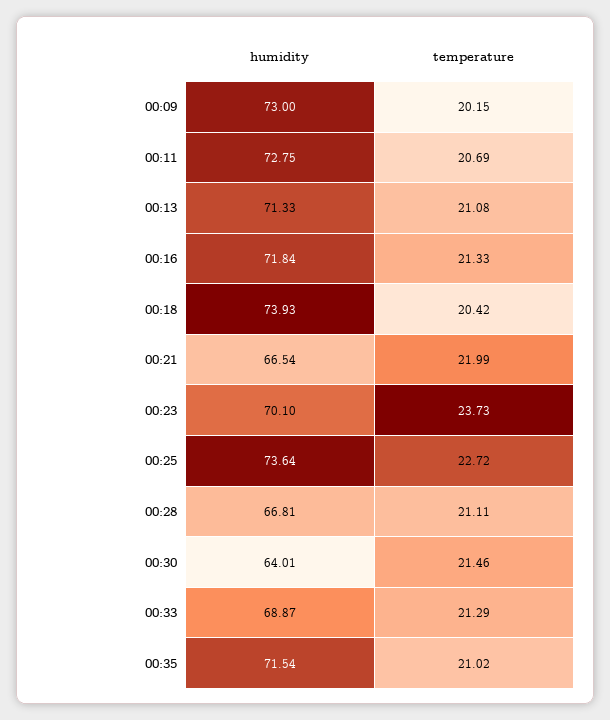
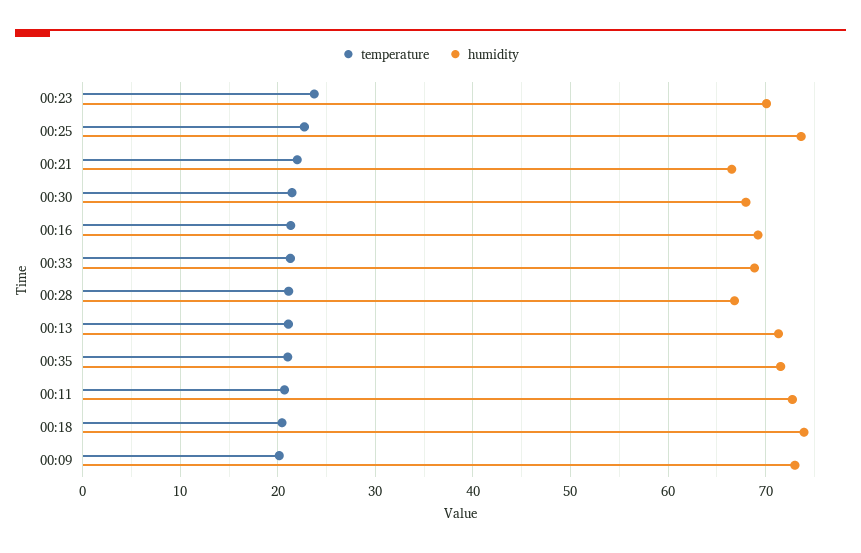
  {
    "humidity": {
      "00:09": 73,
      "00:11": 72.75,
      "00:13": 71.33,
-     "00:16": 71.84,
+     "00:16": 69,
      "00:18": 73.93,
      "00:21": 66.54,
      "00:23": 70.1,
      "00:25": 73.64,
      "00:28": 66.81,
-     "00:30": 64.01,
+     "00:30": 68,
      "00:33": 68.87,
      "00:35": 71.54
    },
    "temperature": {
      "00:09": 20.15,
      "00:11": 20.69,
      "00:13": 21.08,
      "00:16": 21.33,
      "00:18": 20.42,
      "00:21": 21.99,
      "00:23": 23.73,
      "00:25": 22.72,
      "00:28": 21.11,
      "00:30": 21.46,
      "00:33": 21.29,
      "00:35": 21.02
    }
  }

